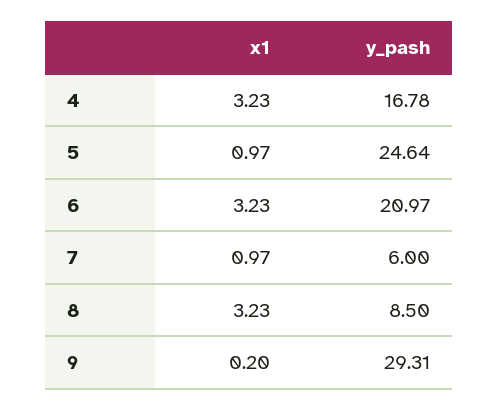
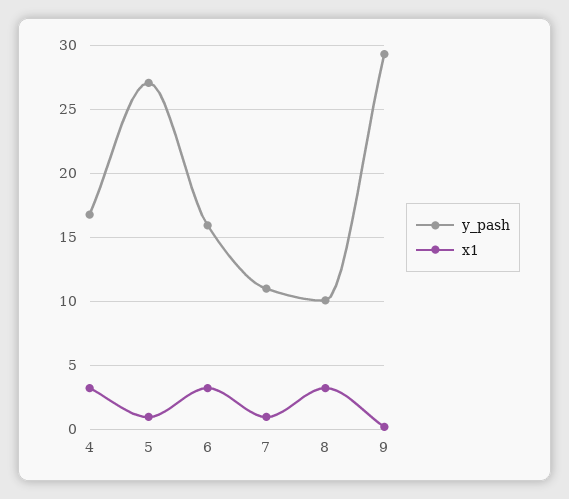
  {
    "x1": {
      "4": 3.23,
      "5": 0.97,
      "6": 3.23,
      "7": 0.97,
      "8": 3.23,
      "9": 0.2
    },
    "y_pash": {
      "4": 16.78,
-     "5": 24.64,
+     "5": 27,
-     "6": 20.97,
+     "6": 16,
-     "7": 6,
+     "7": 11,
-     "8": 8.5,
+     "8": 10,
      "9": 29.31
    }
  }

